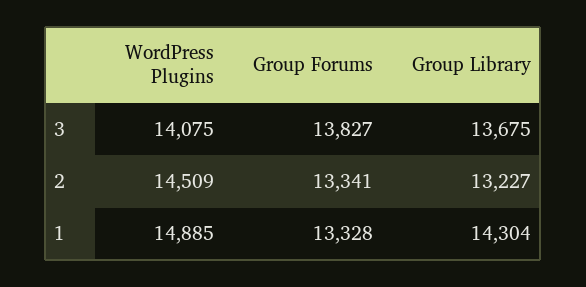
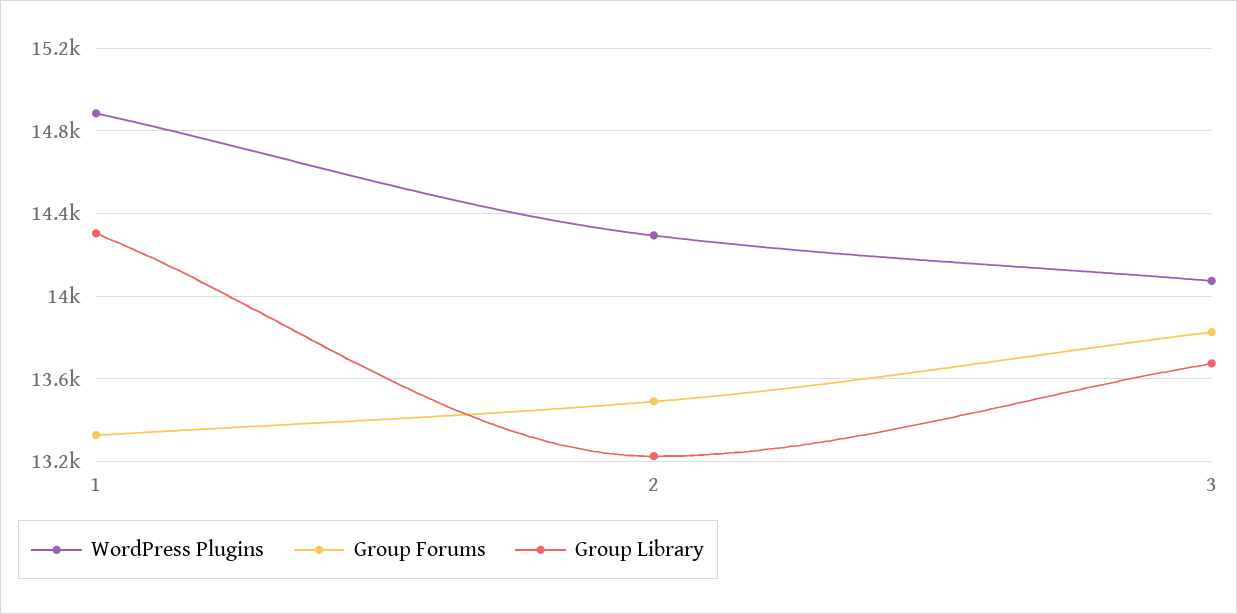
  {
    "WordPress Plugins": {
      "3": 14075,
-     "2": 14509,
+     "2": 14300,
      "1": 14885
    },
    "Group Forums": {
      "3": 13827,
-     "2": 13341,
+     "2": 13500,
      "1": 13328
    },
    "Group Library": {
      "3": 13675,
      "2": 13227,
      "1": 14304
    }
  }

